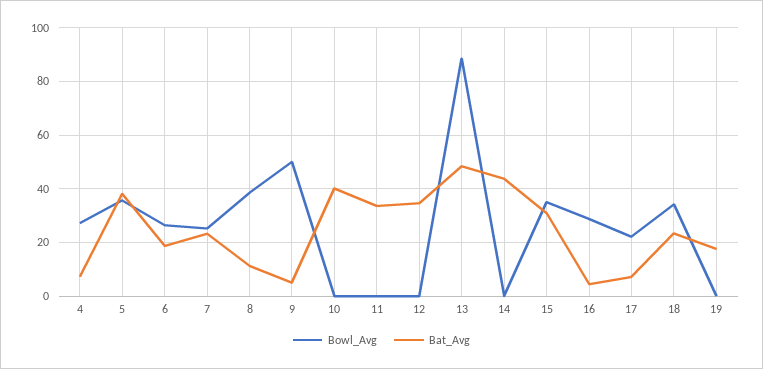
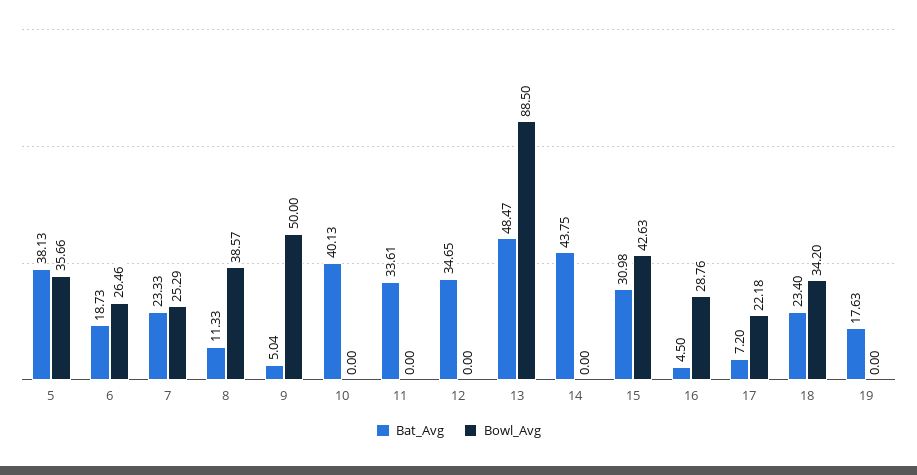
  {
    "Bowl_Avg": {
-     "4": 27.5,
      "5": 35.66,
      "6": 26.46,
      "7": 25.29,
      "8": 38.57,
      "9": 50,
      "10": 0,
      "11": 0,
      "12": 0,
      "13": 88.5,
      "14": 0,
-     "15": 35,
+     "15": 42.63,
      "16": 28.76,
      "17": 22.18,
      "18": 34.2,
      "19": 0
    },
    "Bat_Avg": {
-     "4": 7.5,
      "5": 38.13,
      "6": 18.73,
      "7": 23.33,
      "8": 11.33,
      "9": 5.04,
      "10": 40.13,
      "11": 33.61,
      "12": 34.65,
      "13": 48.47,
      "14": 43.75,
      "15": 30.98,
      "16": 4.5,
      "17": 7.2,
      "18": 23.4,
      "19": 17.63
    }
  }

